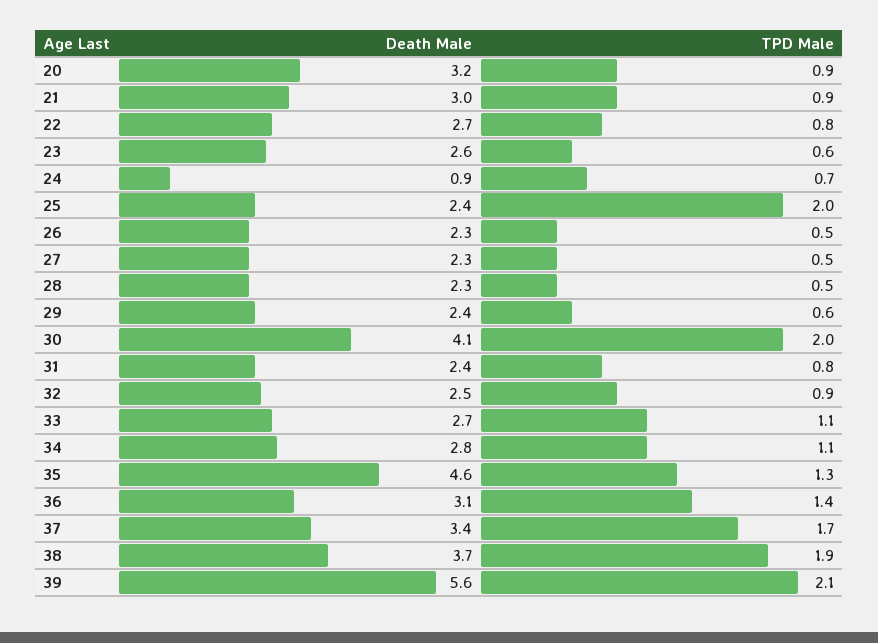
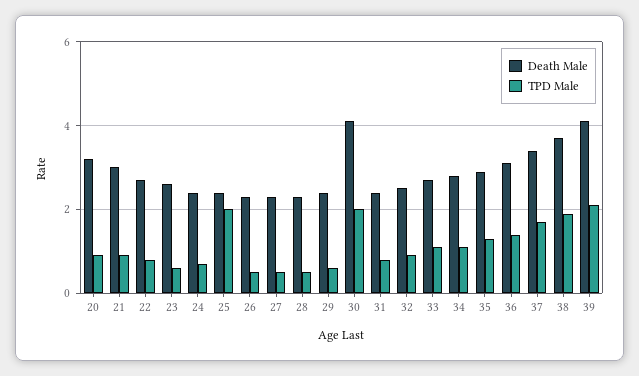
  {
    "Death Male": {
      "20": 3.2,
      "21": 3,
      "22": 2.7,
      "23": 2.6,
-     "24": 0.9,
+     "24": 2.5,
      "25": 2.4,
      "26": 2.3,
      "27": 2.3,
      "28": 2.3,
      "29": 2.4,
      "30": 4.1,
      "31": 2.4,
      "32": 2.5,
      "33": 2.7,
      "34": 2.8,
-     "35": 4.6,
+     "35": 3,
      "36": 3.1,
      "37": 3.4,
      "38": 3.7,
-     "39": 5.6
+     "39": 4
    },
    "TPD Male": {
      "20": 0.9,
      "21": 0.9,
      "22": 0.8,
      "23": 0.6,
      "24": 0.7,
      "25": 2,
      "26": 0.5,
      "27": 0.5,
      "28": 0.5,
      "29": 0.6,
      "30": 2,
      "31": 0.8,
      "32": 0.9,
      "33": 1.1,
      "34": 1.1,
      "35": 1.3,
      "36": 1.4,
      "37": 1.7,
      "38": 1.9,
      "39": 2.1
    }
  }

